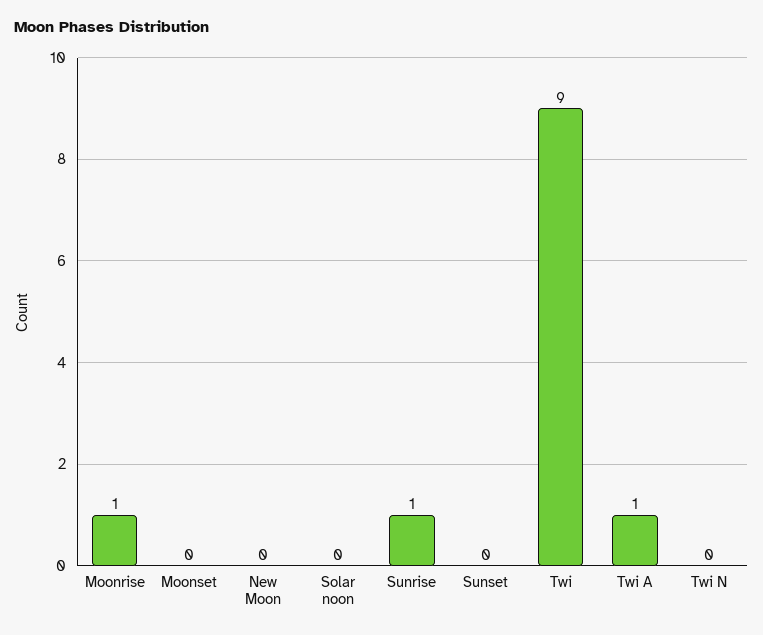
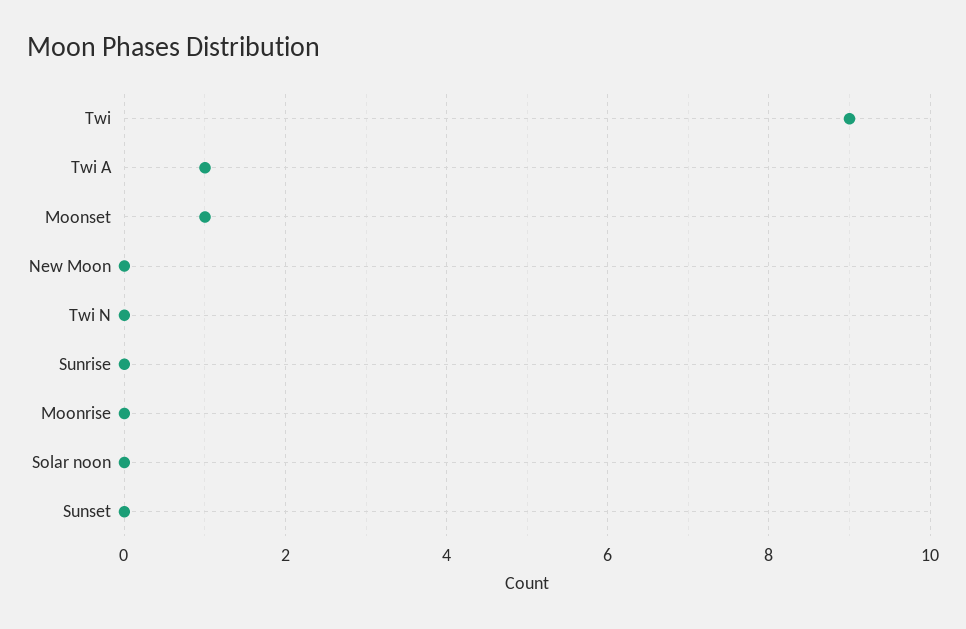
  {
-   "Moonrise": 1,
+   "Moonrise": 0,
-   "Moonset": 0,
+   "Moonset": 1,
    "New Moon": 0,
    "Solar noon": 0,
-   "Sunrise": 1,
+   "Sunrise": 0,
    "Sunset": 0,
    "Twi": 9,
    "Twi A": 1,
    "Twi N": 0
  }

